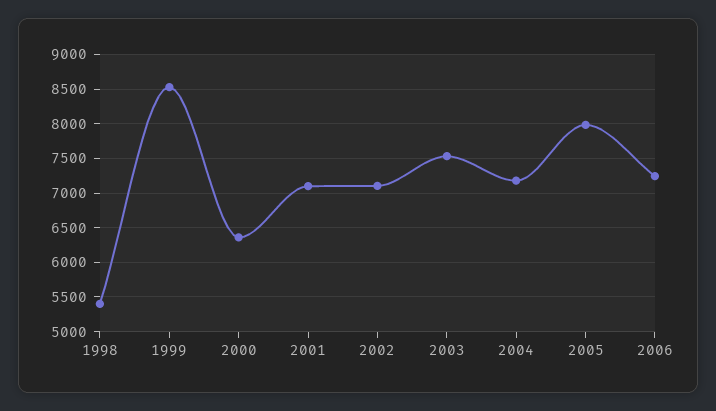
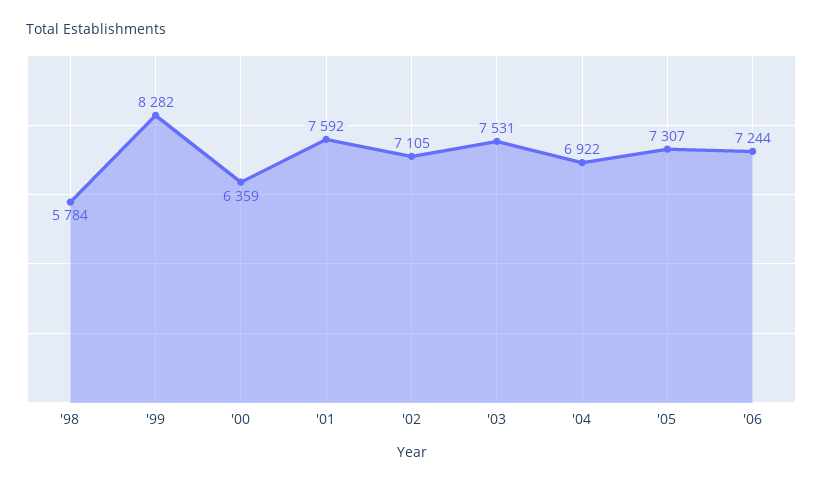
  {
-   "1998": 5400,
+   "1998": 5784,
-   "1999": 8500,
+   "1999": 8282,
    "2000": 6359,
-   "2001": 7100,
+   "2001": 7592,
    "2002": 7105,
    "2003": 7531,
-   "2004": 7200,
+   "2004": 6922,
-   "2005": 8000,
+   "2005": 7307,
    "2006": 7244
  }

